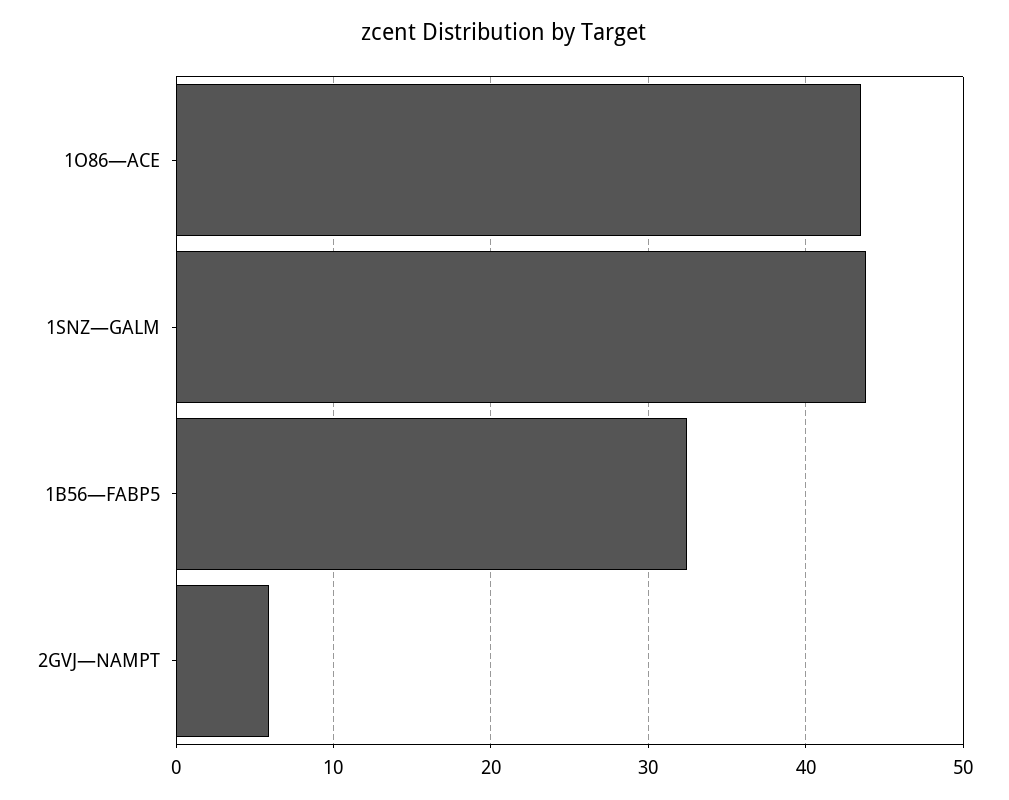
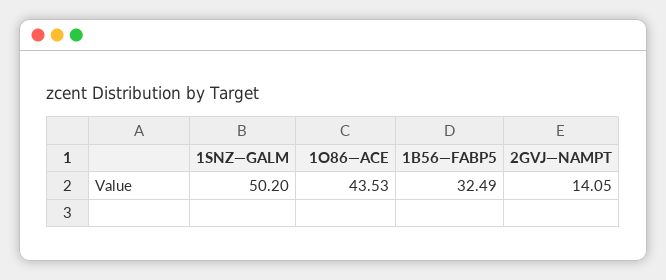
  {
    "1O86—ACE": 43.53,
-   "1SNZ—GALM": 44,
+   "1SNZ—GALM": 50.2,
    "1B56—FABP5": 32.49,
-   "2GVJ—NAMPT": 6
+   "2GVJ—NAMPT": 14.05
  }

